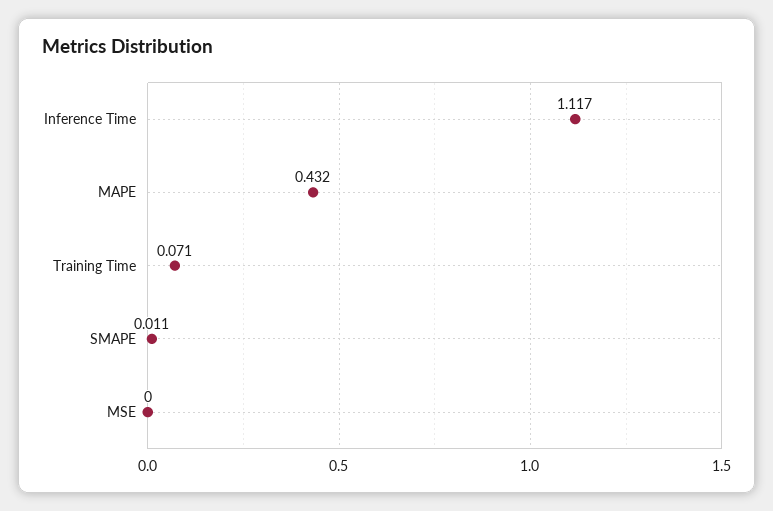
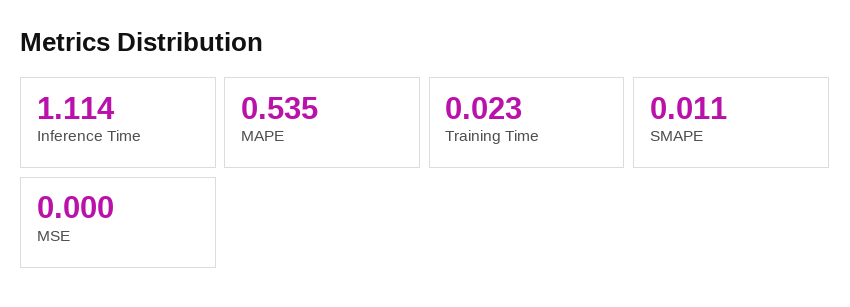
  {
-   "Inference Time": 1.117,
+   "Inference Time": 1.114,
-   "MAPE": 0.432,
+   "MAPE": 0.535,
-   "Training Time": 0.071,
+   "Training Time": 0.023,
    "SMAPE": 0.011,
    "MSE": 0
  }

